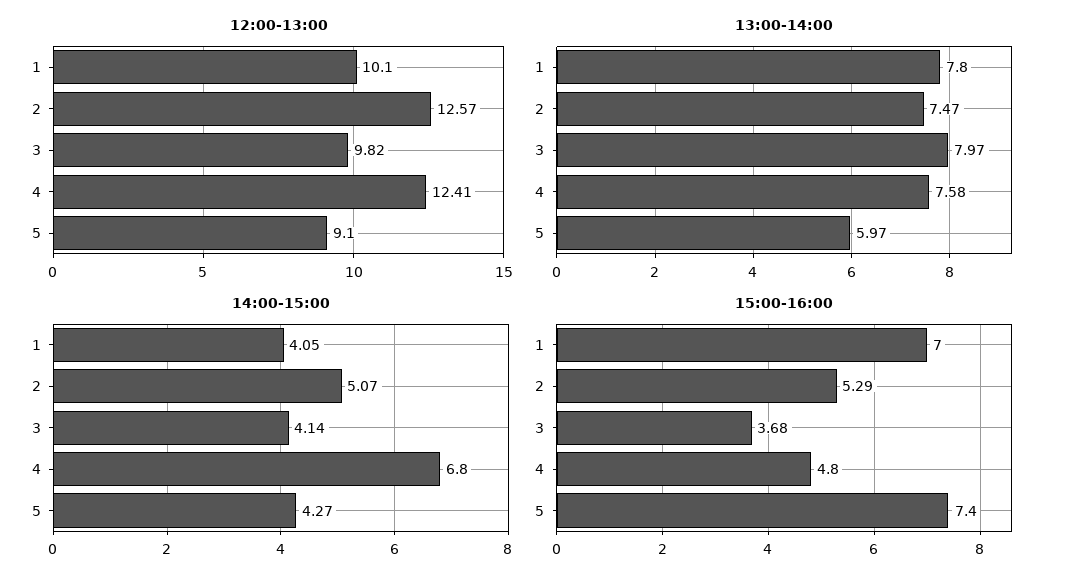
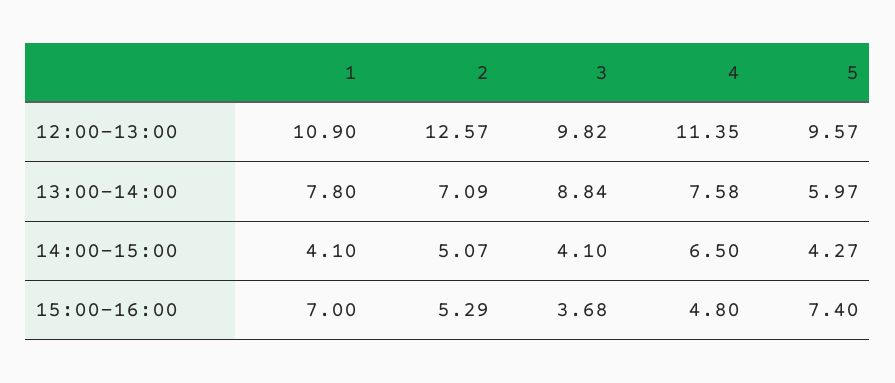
  {
    "12:00-13:00": {
-     "1": 10.1,
+     "1": 10.9,
      "2": 12.57,
      "3": 9.82,
-     "4": 12.41,
+     "4": 11.35,
-     "5": 9.1
+     "5": 9.57
    },
    "13:00-14:00": {
      "1": 7.8,
-     "2": 7.47,
+     "2": 7.09,
-     "3": 7.97,
+     "3": 8.84,
      "4": 7.58,
      "5": 5.97
    },
    "14:00-15:00": {
-     "1": 4.05,
+     "1": 4.1,
      "2": 5.07,
-     "3": 4.14,
+     "3": 4.1,
-     "4": 6.8,
+     "4": 6.5,
      "5": 4.27
    },
    "15:00-16:00": {
      "1": 7,
      "2": 5.29,
      "3": 3.68,
      "4": 4.8,
      "5": 7.4
    }
  }

